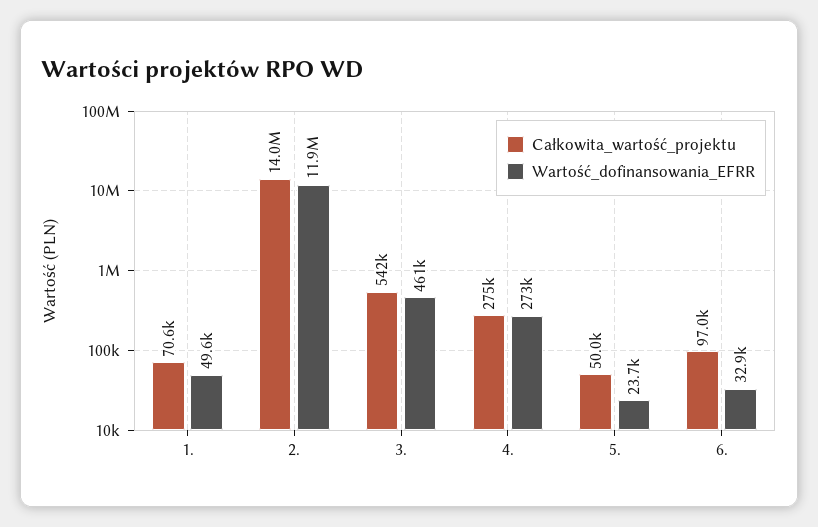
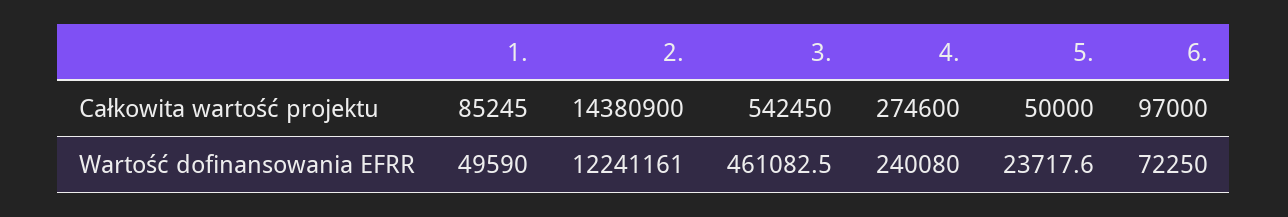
  {
    "Całkowita_wartość_projektu": {
-     "1.": 70600,
+     "1.": 85245,
-     "2.": 14000000,
+     "2.": 14380900,
      "3.": 542450,
      "4.": 274600,
      "5.": 50000,
      "6.": 97000
    },
    "Wartość_dofinansowania_EFRR": {
      "1.": 49590,
-     "2.": 11900000,
+     "2.": 12241161,
      "3.": 461082.5,
-     "4.": 273000,
+     "4.": 240080,
      "5.": 23717.6,
-     "6.": 32900
+     "6.": 72250
    }
  }

